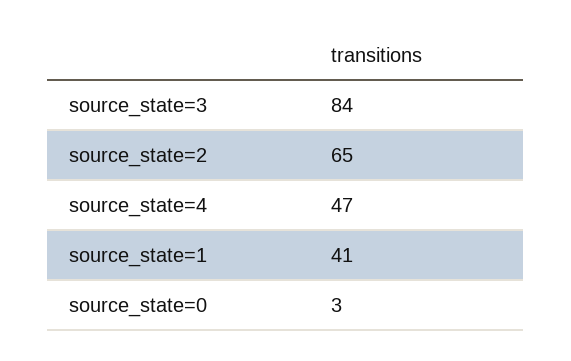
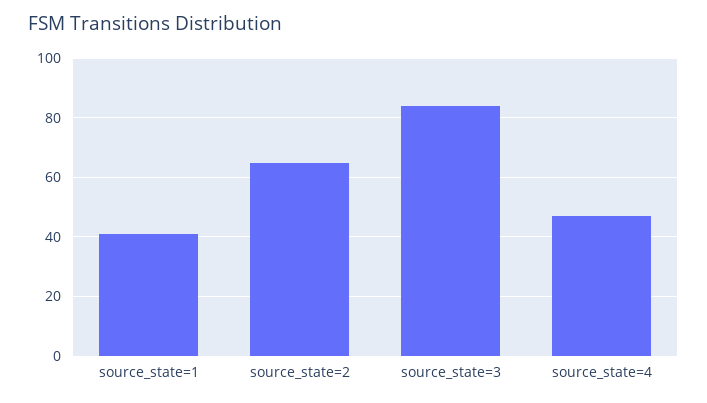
  {
    "source_state=3": 84,
    "source_state=2": 65,
    "source_state=4": 47,
-   "source_state=1": 41,
+   "source_state=1": 41
-   "source_state=0": 3
  }

